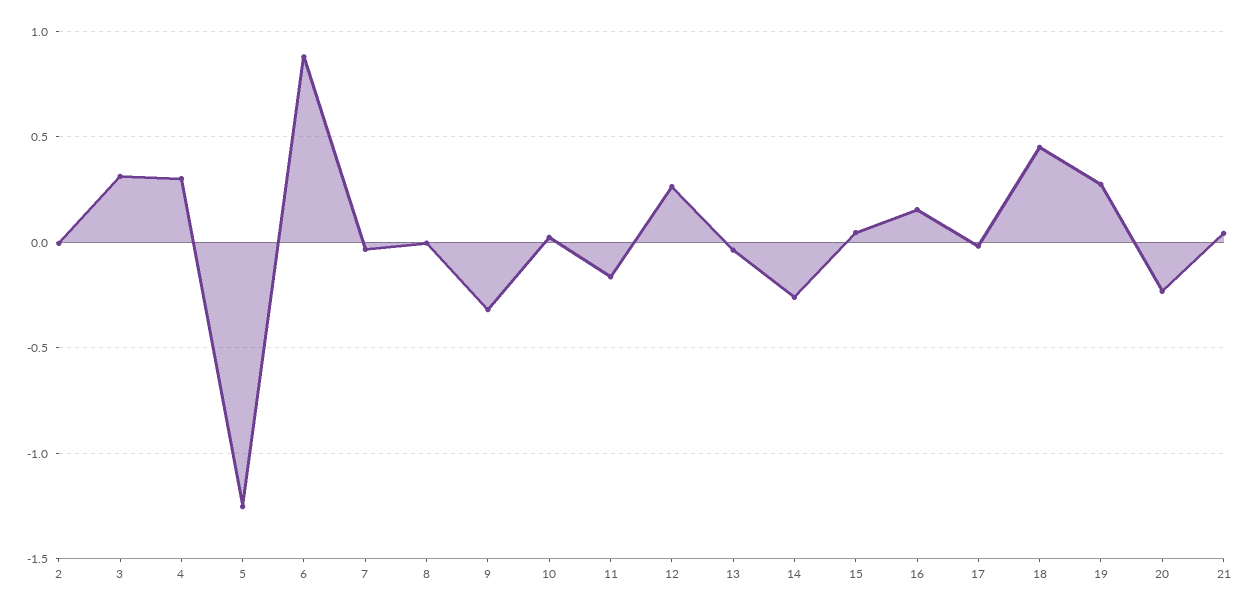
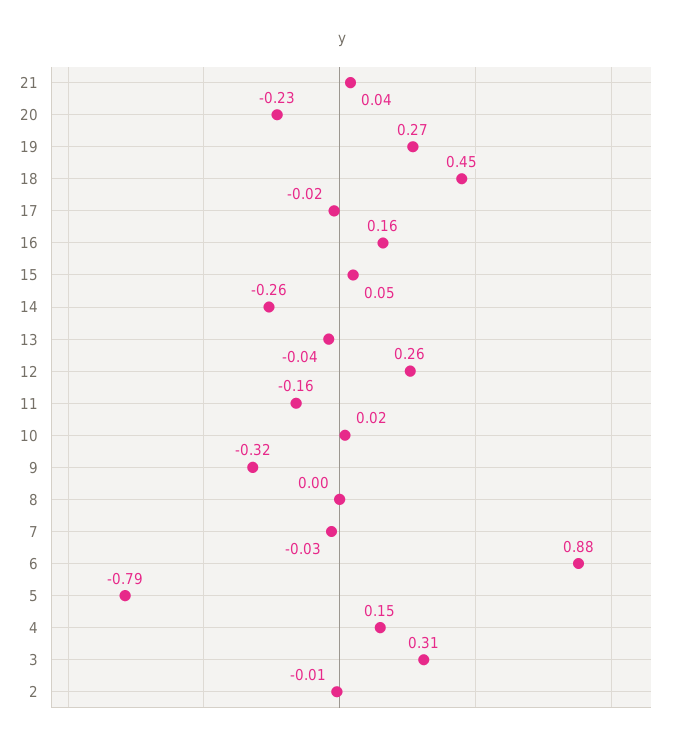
  {
    "2": -0.01,
    "3": 0.31,
-   "4": 0.3,
+   "4": 0.15,
-   "5": -1.25,
+   "5": -0.79,
    "6": 0.88,
    "7": -0.03,
    "8": 0,
    "9": -0.32,
    "10": 0.02,
    "11": -0.16,
    "12": 0.26,
    "13": -0.04,
    "14": -0.26,
    "15": 0.05,
    "16": 0.16,
    "17": -0.02,
    "18": 0.45,
    "19": 0.27,
    "20": -0.23,
    "21": 0.04
  }

